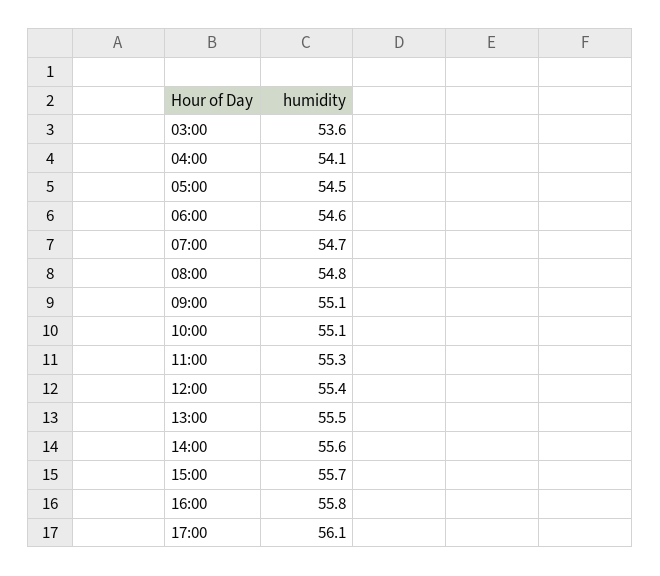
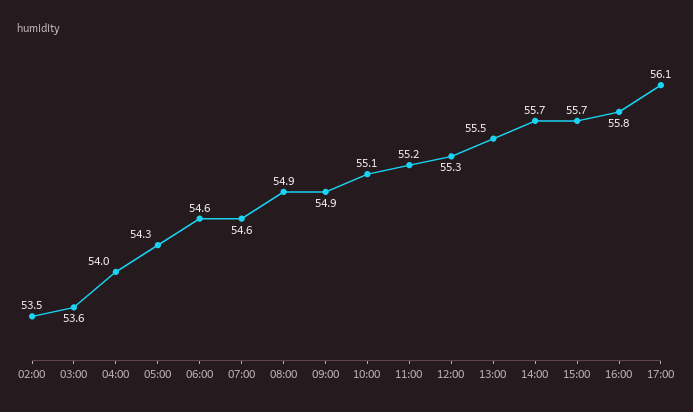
  {
    "03:00": 53.6,
-   "04:00": 54.1,
+   "04:00": 54,
-   "05:00": 54.5,
+   "05:00": 54.3,
    "06:00": 54.6,
-   "07:00": 54.7,
+   "07:00": 54.6,
-   "08:00": 54.8,
+   "08:00": 54.9,
-   "09:00": 55.1,
+   "09:00": 54.9,
    "10:00": 55.1,
-   "11:00": 55.3,
+   "11:00": 55.2,
-   "12:00": 55.4,
+   "12:00": 55.3,
    "13:00": 55.5,
-   "14:00": 55.6,
+   "14:00": 55.7,
    "15:00": 55.7,
    "16:00": 55.8,
-   "17:00": 56.1
+   "17:00": 56.1,
+   "02:00": 53.5
  }

